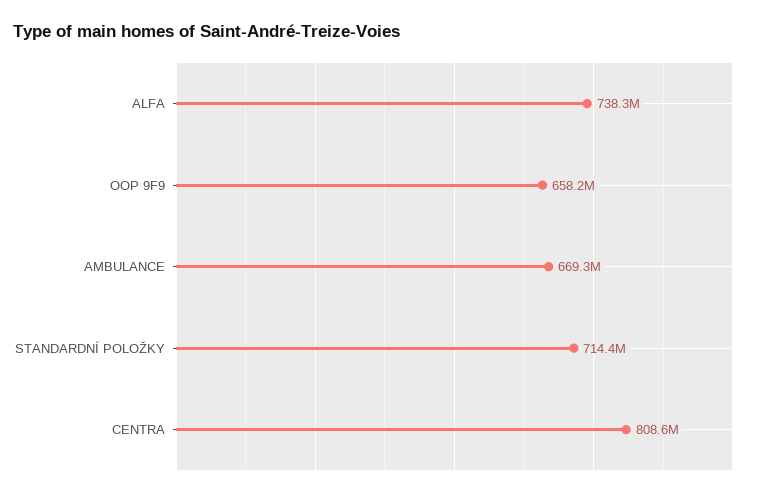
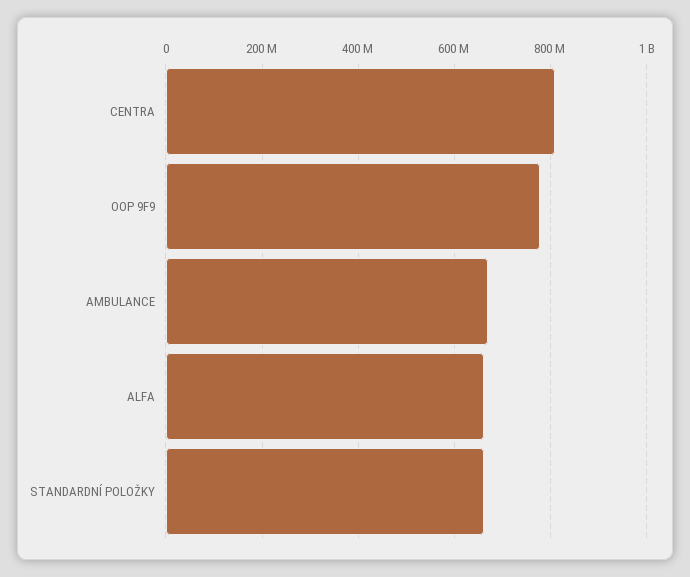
  {
-   "ALFA": 738300000,
+   "ALFA": 660000000,
-   "OOP 9F9": 658200000,
+   "OOP 9F9": 780000000,
    "AMBULANCE": 669300000,
-   "STANDARDNÍ POLOŽKY": 714400000,
+   "STANDARDNÍ POLOŽKY": 660000000,
    "CENTRA": 808600000
  }

